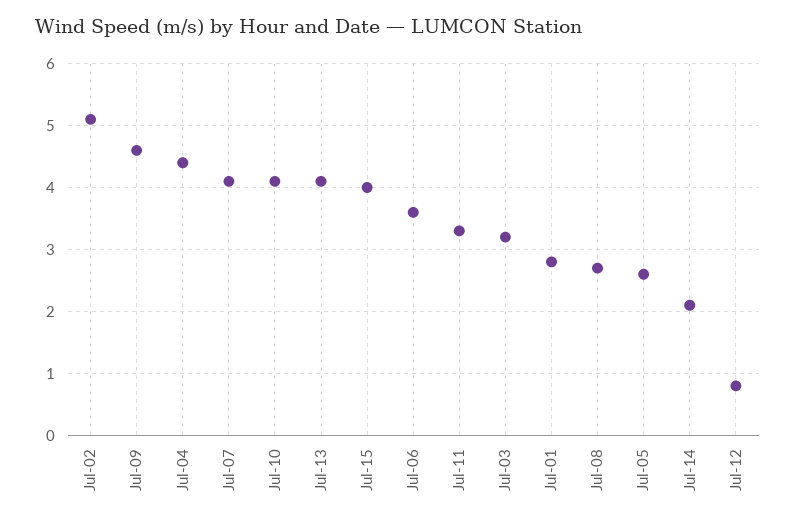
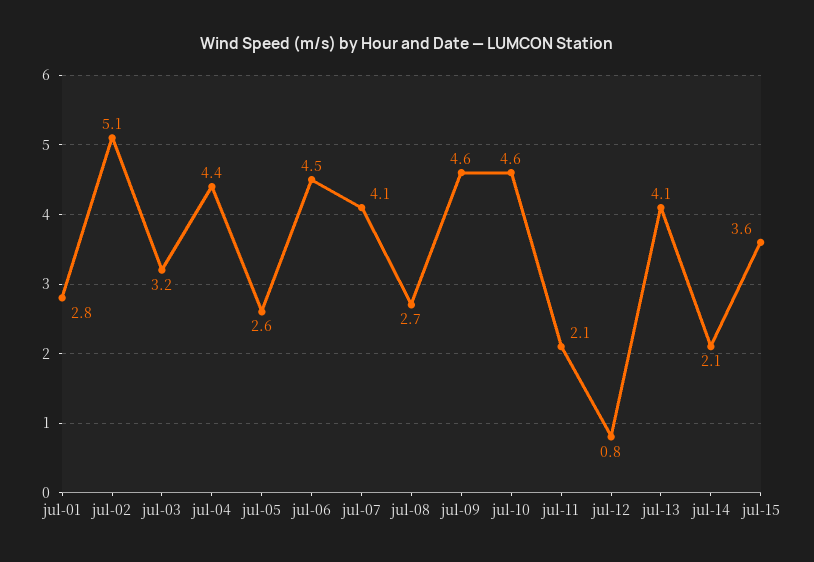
  {
    "Jul-02": 5.1,
    "Jul-09": 4.6,
    "Jul-04": 4.4,
    "Jul-07": 4.1,
-   "Jul-10": 4.1,
+   "Jul-10": 4.6,
    "Jul-13": 4.1,
-   "Jul-15": 4,
+   "Jul-15": 3.6,
-   "Jul-06": 3.6,
+   "Jul-06": 4.5,
-   "Jul-11": 3.3,
+   "Jul-11": 2.1,
    "Jul-03": 3.2,
    "Jul-01": 2.8,
    "Jul-08": 2.7,
    "Jul-05": 2.6,
    "Jul-14": 2.1,
    "Jul-12": 0.8
  }

